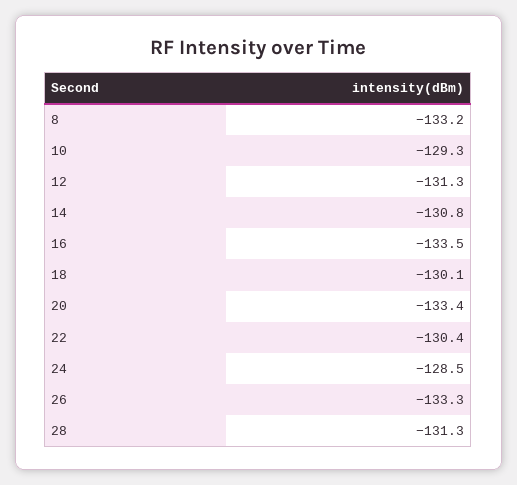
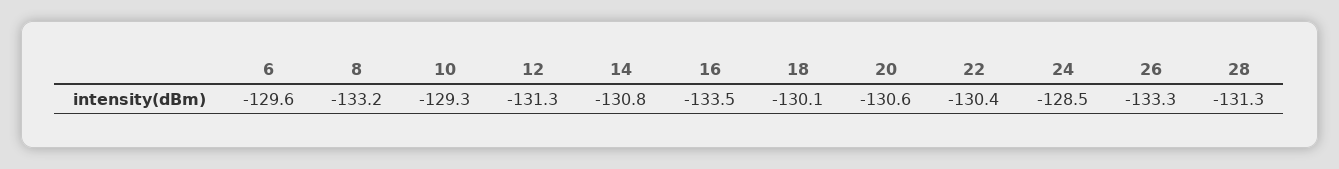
  {
    "8": -133.2,
    "10": -129.3,
    "12": -131.3,
    "14": -130.8,
    "16": -133.5,
    "18": -130.1,
-   "20": -133.4,
+   "20": -130.6,
    "22": -130.4,
    "24": -128.5,
    "26": -133.3,
-   "28": -131.3
+   "28": -131.3,
+   "6": -129.6
  }

